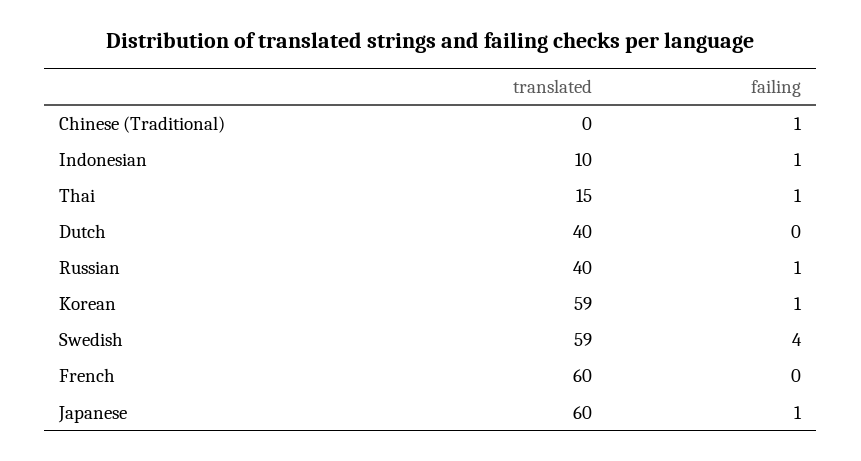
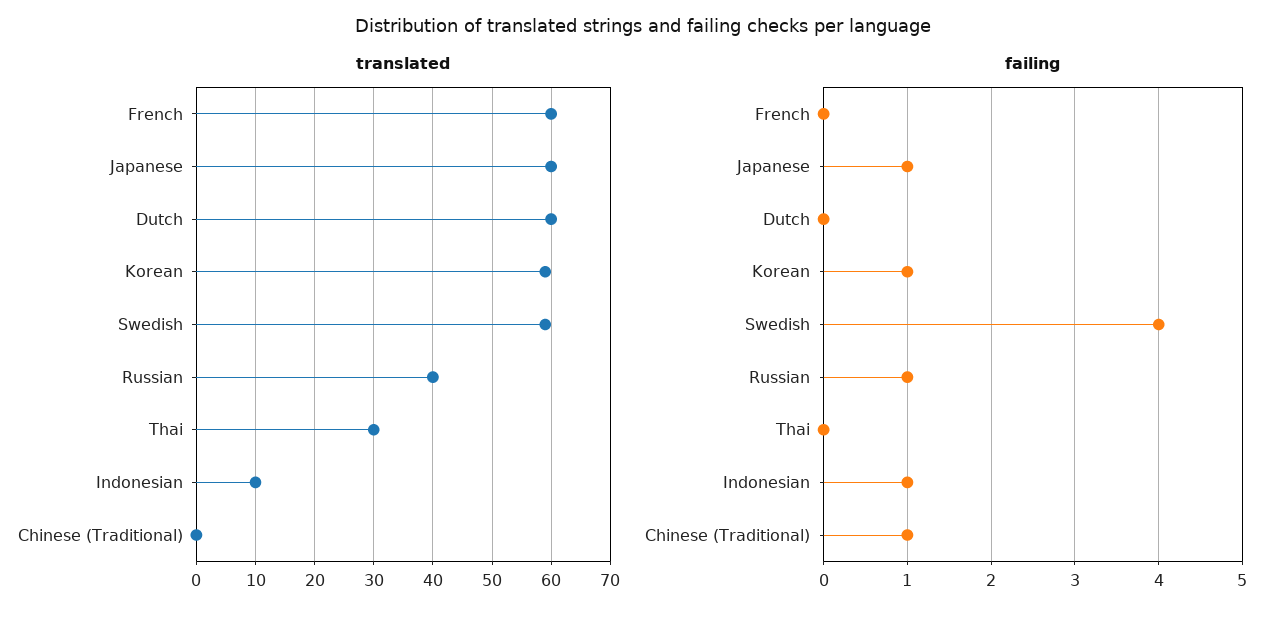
  {
    "translated": {
      "Chinese (Traditional)": 0,
      "Indonesian": 10,
-     "Thai": 15,
+     "Thai": 30,
-     "Dutch": 40,
+     "Dutch": 60,
      "Russian": 40,
      "Korean": 59,
      "Swedish": 59,
      "French": 60,
      "Japanese": 60
    },
    "failing": {
      "Chinese (Traditional)": 1,
      "Indonesian": 1,
-     "Thai": 1,
+     "Thai": 0,
      "Dutch": 0,
      "Russian": 1,
      "Korean": 1,
      "Swedish": 4,
      "French": 0,
      "Japanese": 1
    }
  }

